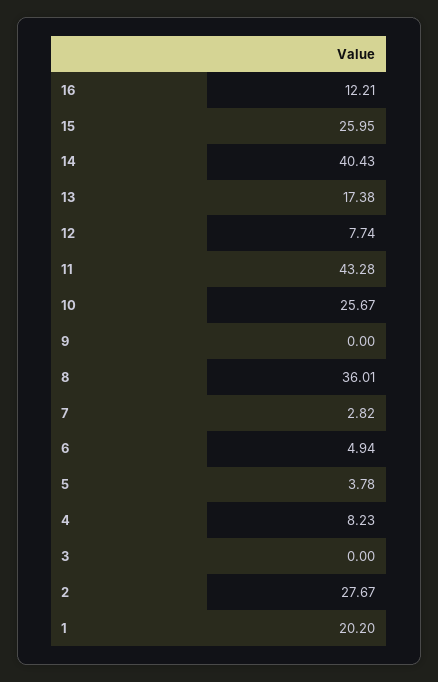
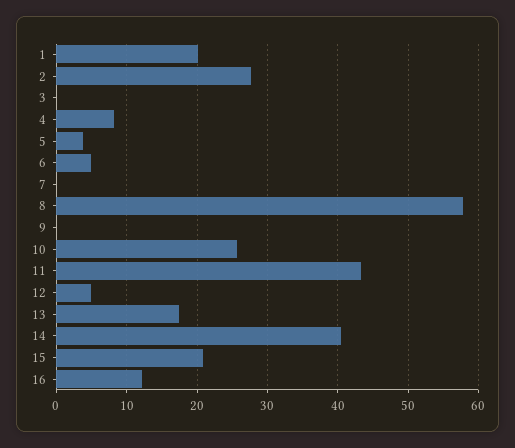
  {
    "16": 12.21,
-   "15": 25.95,
+   "15": 21,
    "14": 40.43,
    "13": 17.38,
-   "12": 7.74,
+   "12": 5,
    "11": 43.28,
    "10": 25.67,
    "9": 0,
-   "8": 36.01,
+   "8": 58,
-   "7": 2.82,
+   "7": 0,
    "6": 4.94,
    "5": 3.78,
    "4": 8.23,
    "3": 0,
    "2": 27.67,
    "1": 20.2
  }

